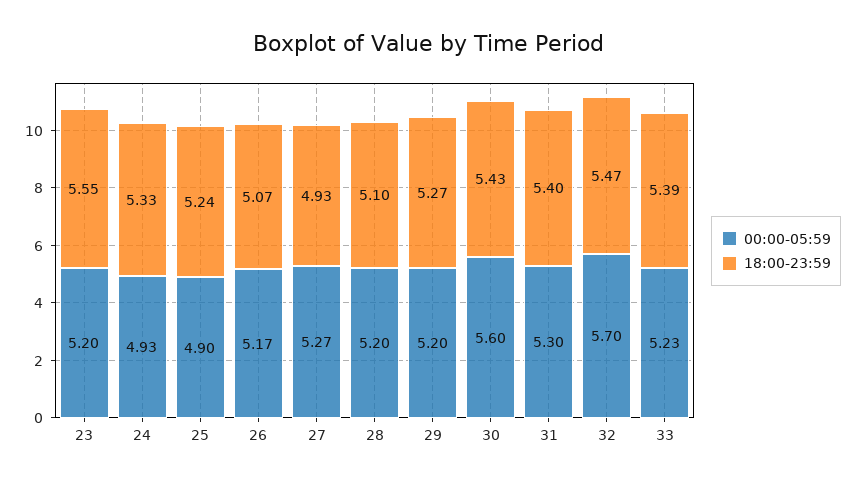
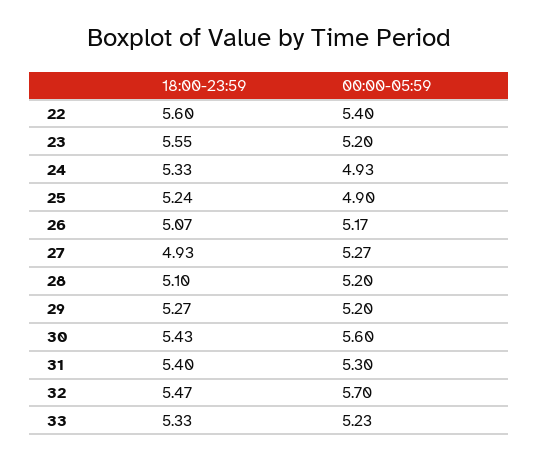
  {
    "00:00-05:59": {
      "23": 5.2,
      "24": 4.93,
      "25": 4.9,
      "26": 5.17,
      "27": 5.27,
      "28": 5.2,
      "29": 5.2,
      "30": 5.6,
      "31": 5.3,
      "32": 5.7,
-     "33": 5.23
+     "33": 5.23,
+     "22": 5.4
    },
    "18:00-23:59": {
      "23": 5.55,
      "24": 5.33,
      "25": 5.24,
      "26": 5.07,
      "27": 4.93,
      "28": 5.1,
      "29": 5.27,
      "30": 5.43,
      "31": 5.4,
      "32": 5.47,
-     "33": 5.39
+     "33": 5.33,
+     "22": 5.6
    }
  }

